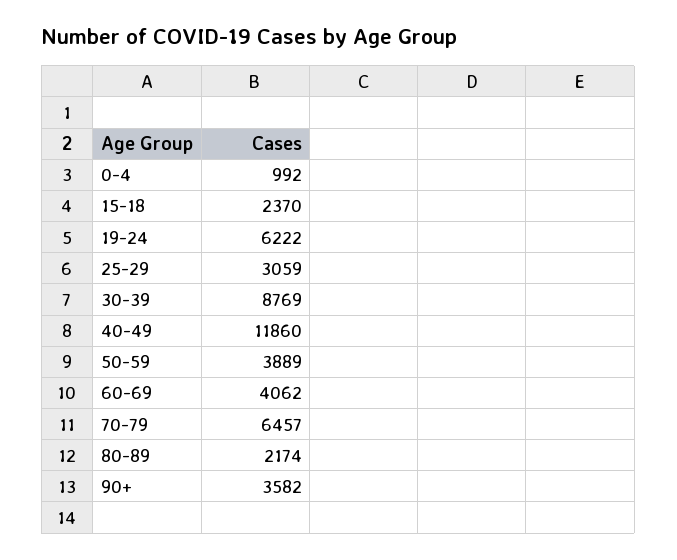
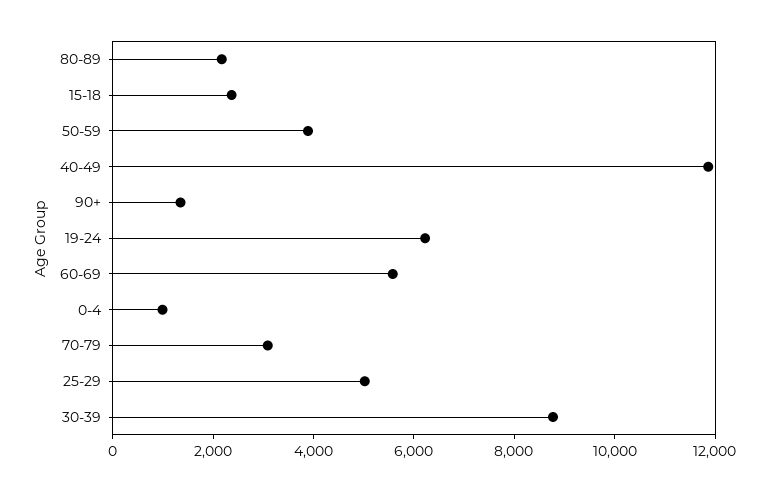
  {
    "0-4": 992,
    "15-18": 2370,
    "19-24": 6222,
-   "25-29": 3059,
+   "25-29": 5000,
    "30-39": 8769,
    "40-49": 11860,
    "50-59": 3889,
-   "60-69": 4062,
+   "60-69": 5500,
-   "70-79": 6457,
+   "70-79": 3000,
    "80-89": 2174,
-   "90+": 3582
+   "90+": 1500
  }

